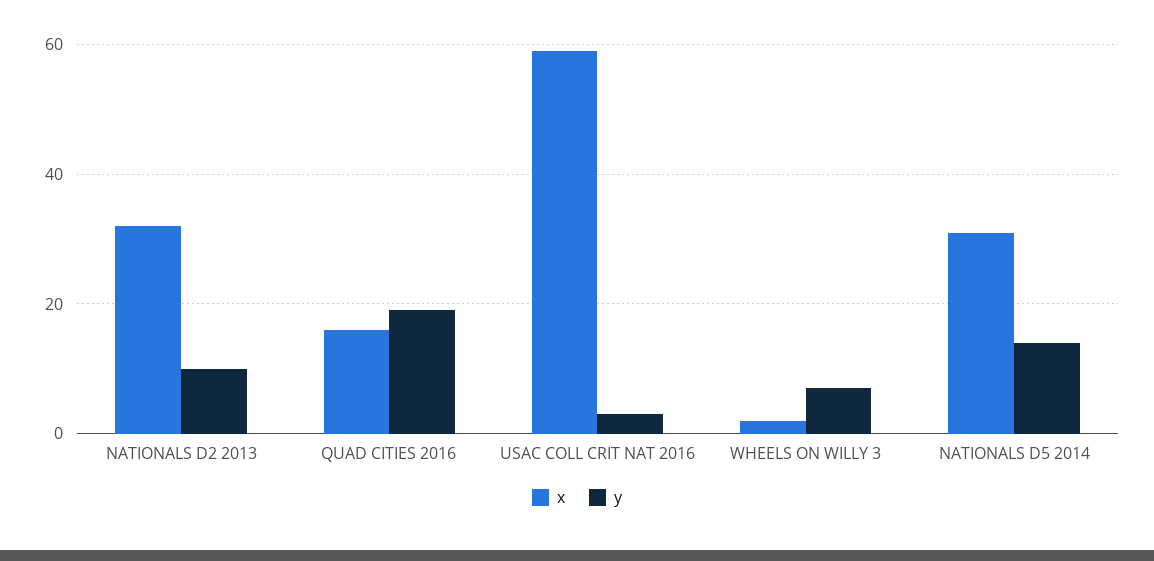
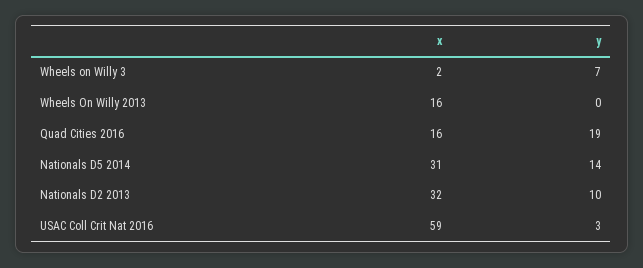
  {
    "x": {
      "NATIONALS D2 2013": 32,
      "QUAD CITIES 2016": 16,
      "USAC COLL CRIT NAT 2016": 59,
      "WHEELS ON WILLY 3": 2,
-     "NATIONALS D5 2014": 31
+     "NATIONALS D5 2014": 31,
+     "Wheels On Willy 2013": 16
    },
    "y": {
      "NATIONALS D2 2013": 10,
      "QUAD CITIES 2016": 19,
      "USAC COLL CRIT NAT 2016": 3,
      "WHEELS ON WILLY 3": 7,
-     "NATIONALS D5 2014": 14
+     "NATIONALS D5 2014": 14,
+     "Wheels On Willy 2013": 0
    }
  }

